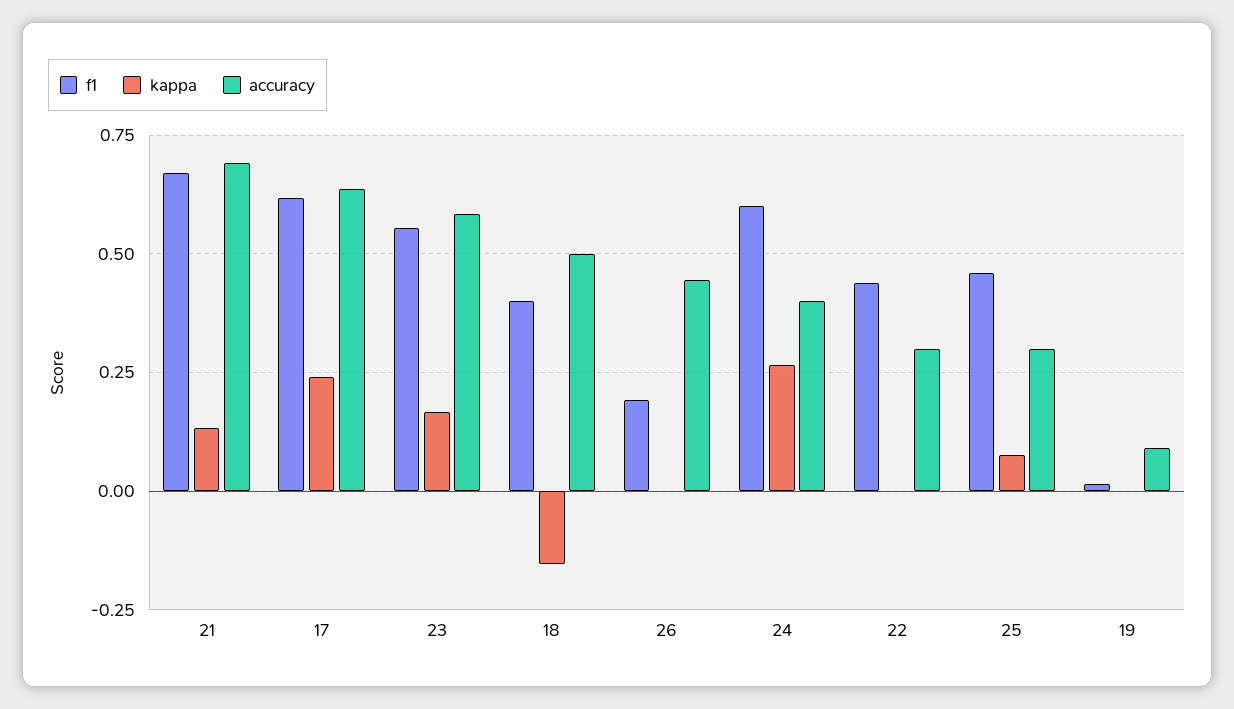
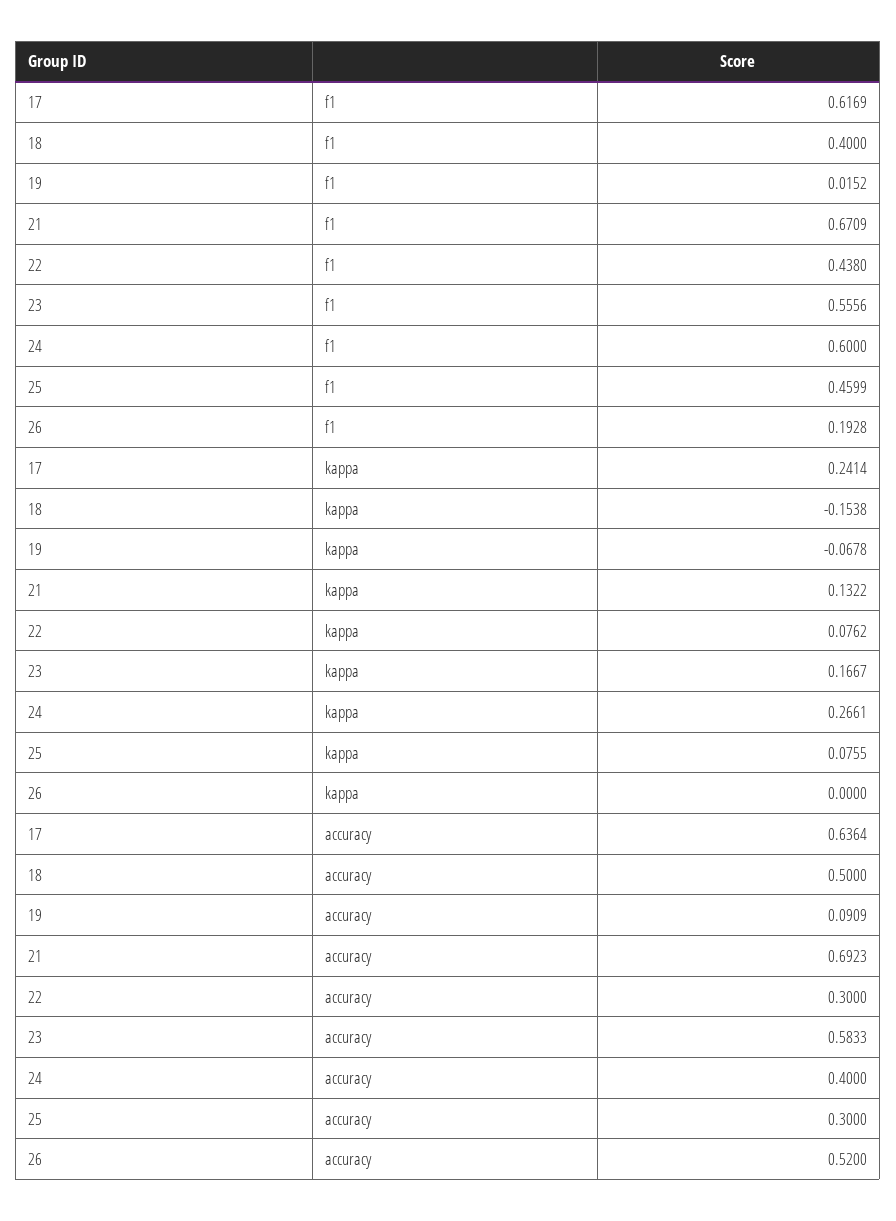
  {
    "f1": {
      "21": 0.6709,
      "17": 0.6169,
      "23": 0.5556,
      "18": 0.4,
      "26": 0.1928,
      "24": 0.6,
      "22": 0.438,
      "25": 0.4599,
      "19": 0.0152
    },
    "kappa": {
      "21": 0.1322,
      "17": 0.2414,
      "23": 0.1667,
      "18": -0.1538,
      "26": 0,
      "24": 0.2661,
-     "22": 0,
+     "22": 0.0762,
      "25": 0.0755,
-     "19": 0
+     "19": -0.0678
    },
    "accuracy": {
      "21": 0.6923,
      "17": 0.6364,
      "23": 0.5833,
      "18": 0.5,
-     "26": 0.45,
+     "26": 0.52,
      "24": 0.4,
      "22": 0.3,
      "25": 0.3,
      "19": 0.0909
    }
  }

